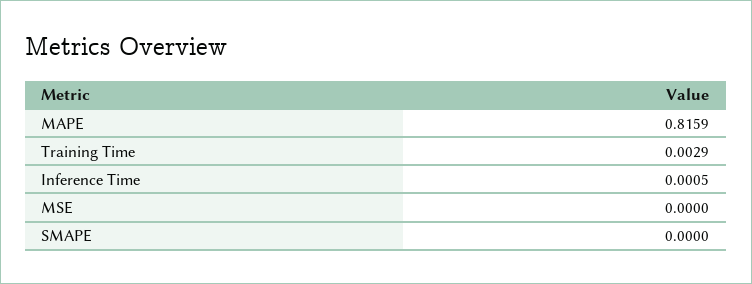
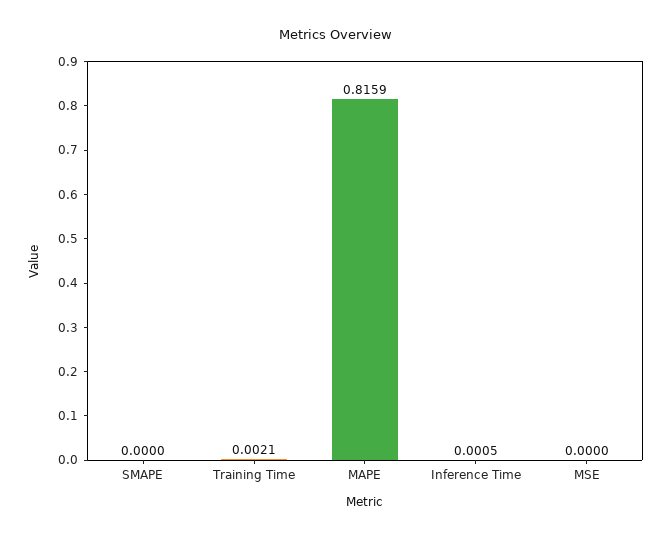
  {
    "MAPE": 0.8159,
-   "Training Time": 0.0029,
+   "Training Time": 0.0021,
    "Inference Time": 0.0005,
    "MSE": 0,
    "SMAPE": 0
  }

